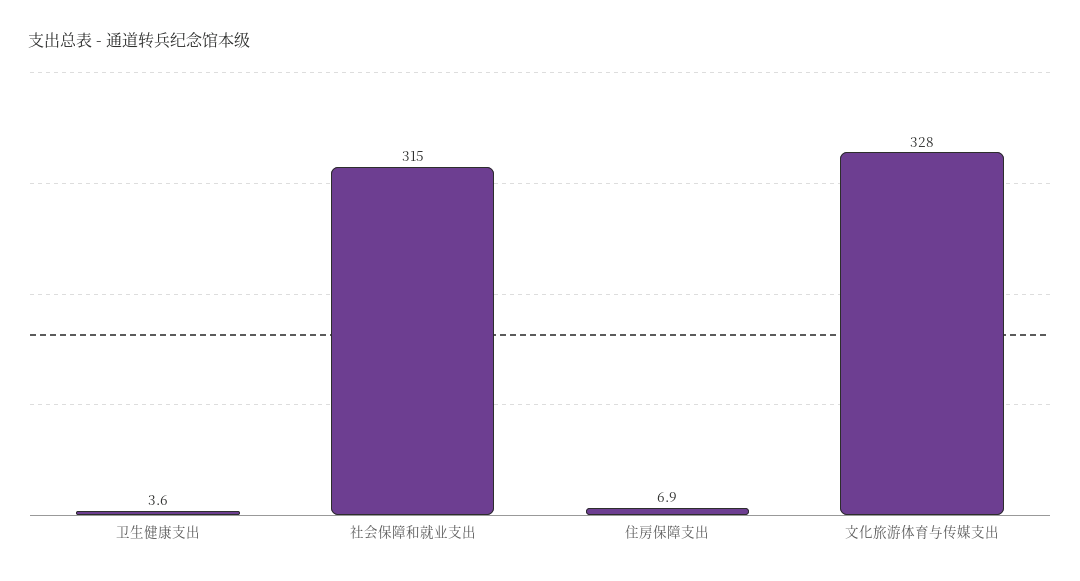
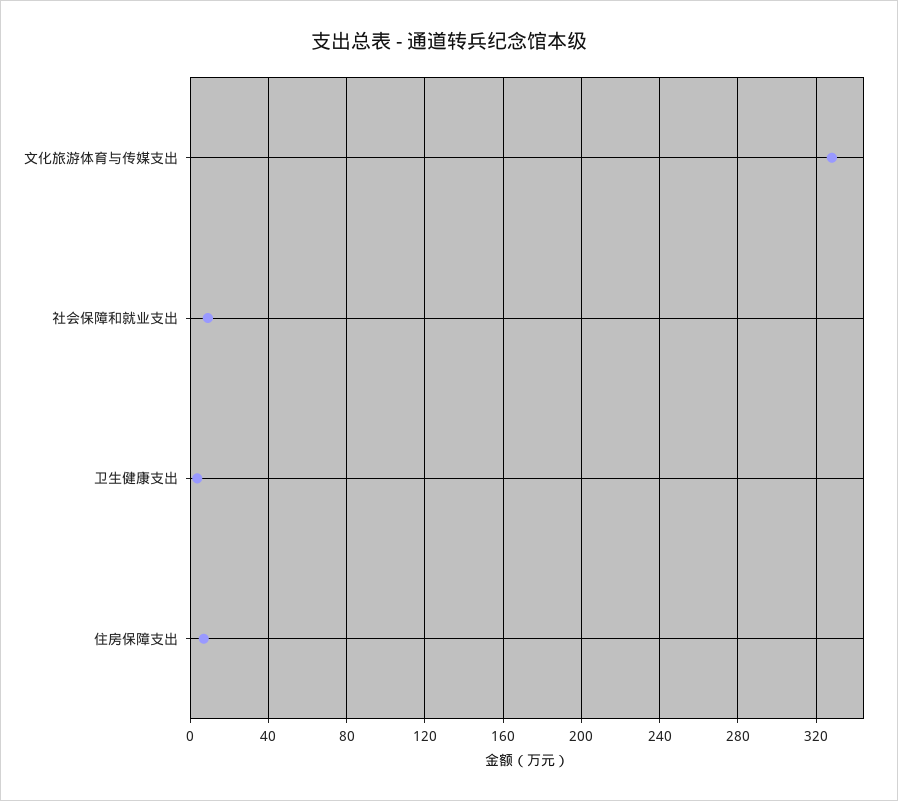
  {
    "卫生健康支出": 3.6,
-   "社会保障和就业支出": 315,
+   "社会保障和就业支出": 10,
    "住房保障支出": 6.9,
    "文化旅游体育与传媒支出": 328
  }

